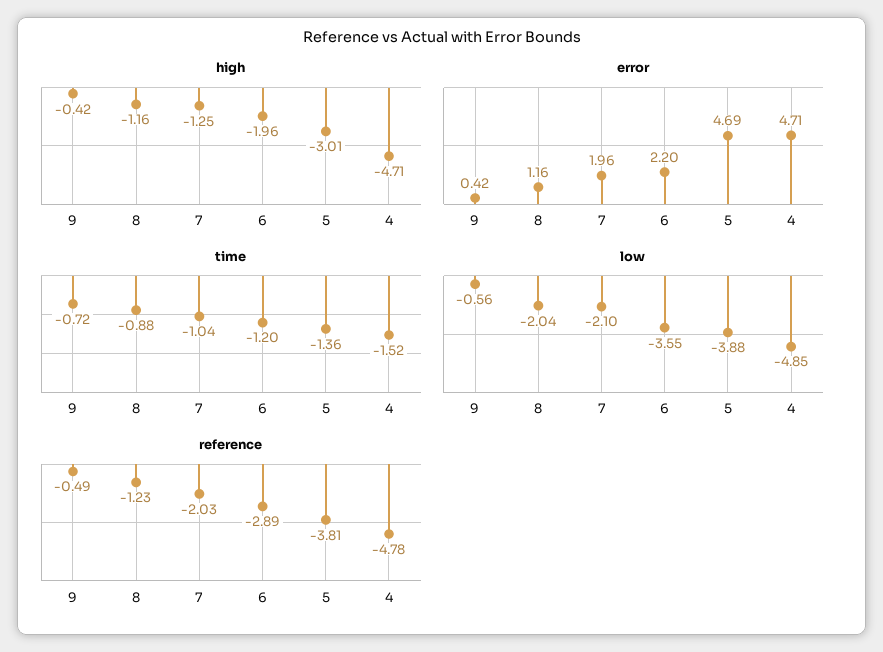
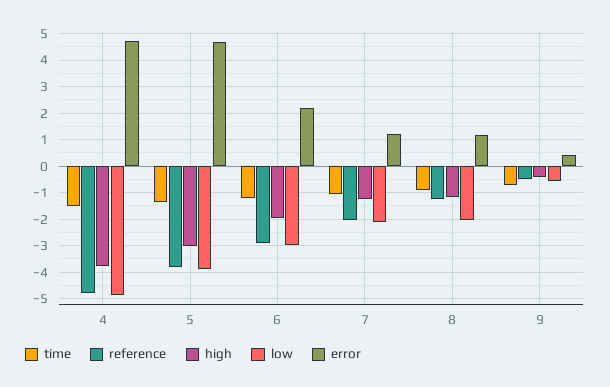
  {
    "high": {
      "9": -0.42,
      "8": -1.16,
      "7": -1.25,
      "6": -1.96,
      "5": -3.01,
-     "4": -4.71
+     "4": -3.75
    },
    "error": {
      "9": 0.42,
      "8": 1.16,
-     "7": 1.96,
+     "7": 1.25,
      "6": 2.2,
      "5": 4.69,
      "4": 4.71
    },
    "time": {
      "9": -0.72,
      "8": -0.88,
      "7": -1.04,
      "6": -1.2,
      "5": -1.36,
      "4": -1.52
    },
    "low": {
      "9": -0.56,
      "8": -2.04,
      "7": -2.1,
-     "6": -3.55,
+     "6": -3,
      "5": -3.88,
      "4": -4.85
    },
    "reference": {
      "9": -0.49,
      "8": -1.23,
      "7": -2.03,
      "6": -2.89,
      "5": -3.81,
      "4": -4.78
    }
  }

